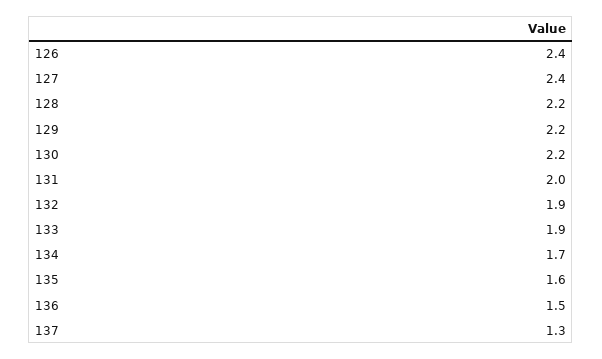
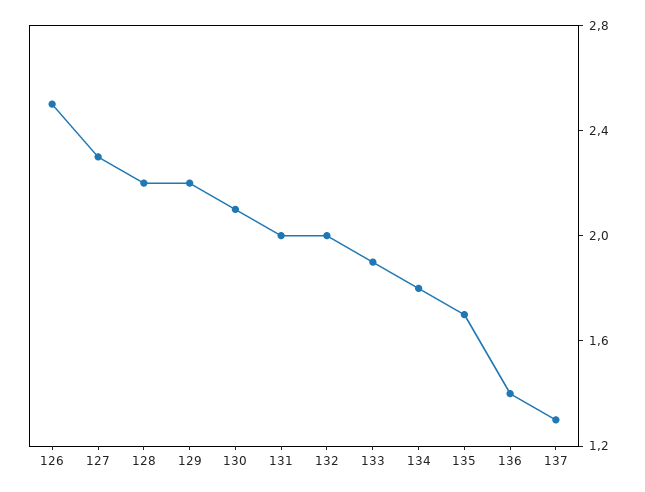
  {
-   "126": 2.4,
+   "126": 2.5,
-   "127": 2.4,
+   "127": 2.3,
    "128": 2.2,
    "129": 2.2,
-   "130": 2.2,
+   "130": 2.1,
    "131": 2,
-   "132": 1.9,
+   "132": 2,
    "133": 1.9,
-   "134": 1.7,
+   "134": 1.8,
-   "135": 1.6,
+   "135": 1.7,
-   "136": 1.5,
+   "136": 1.4,
    "137": 1.3
  }

